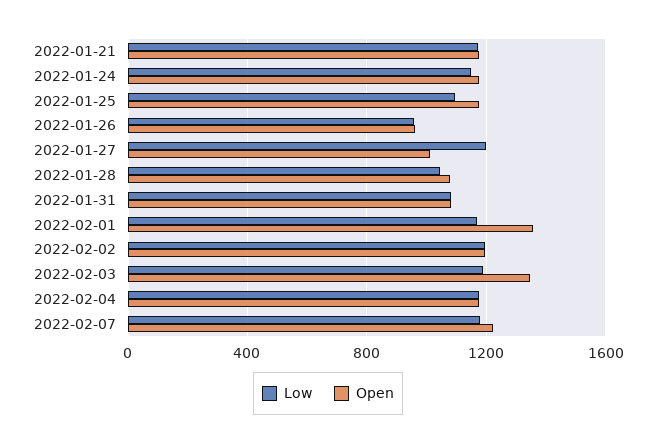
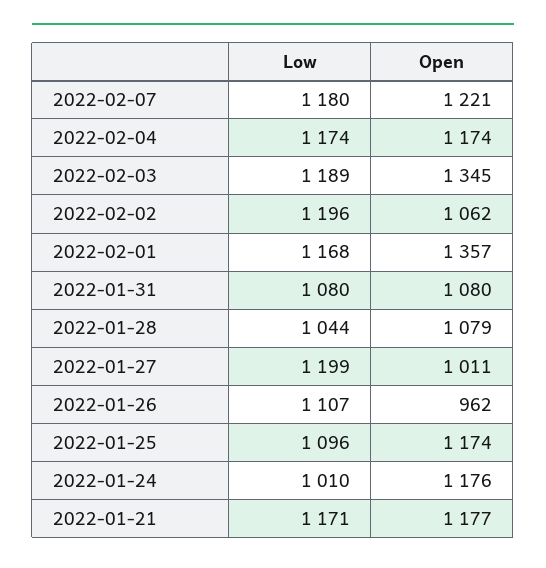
  {
    "Low": {
      "2022-01-21": 1171,
-     "2022-01-24": 1150,
+     "2022-01-24": 1010,
      "2022-01-25": 1096,
-     "2022-01-26": 950,
+     "2022-01-26": 1107,
      "2022-01-27": 1199,
      "2022-01-28": 1044,
      "2022-01-31": 1080,
      "2022-02-01": 1168,
      "2022-02-02": 1196,
      "2022-02-03": 1189,
      "2022-02-04": 1174,
      "2022-02-07": 1180
    },
    "Open": {
      "2022-01-21": 1177,
      "2022-01-24": 1176,
      "2022-01-25": 1174,
      "2022-01-26": 962,
      "2022-01-27": 1011,
      "2022-01-28": 1079,
      "2022-01-31": 1080,
      "2022-02-01": 1357,
-     "2022-02-02": 1200,
+     "2022-02-02": 1062,
      "2022-02-03": 1345,
      "2022-02-04": 1174,
      "2022-02-07": 1221
    }
  }

